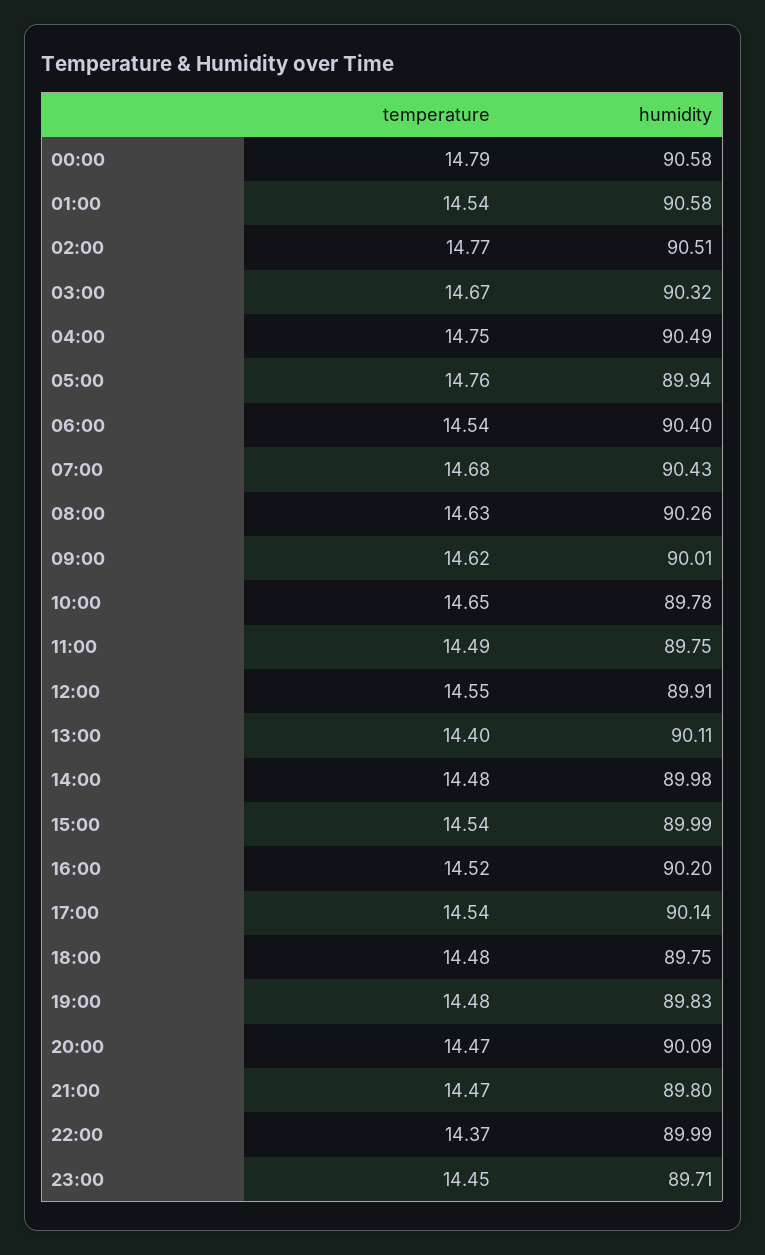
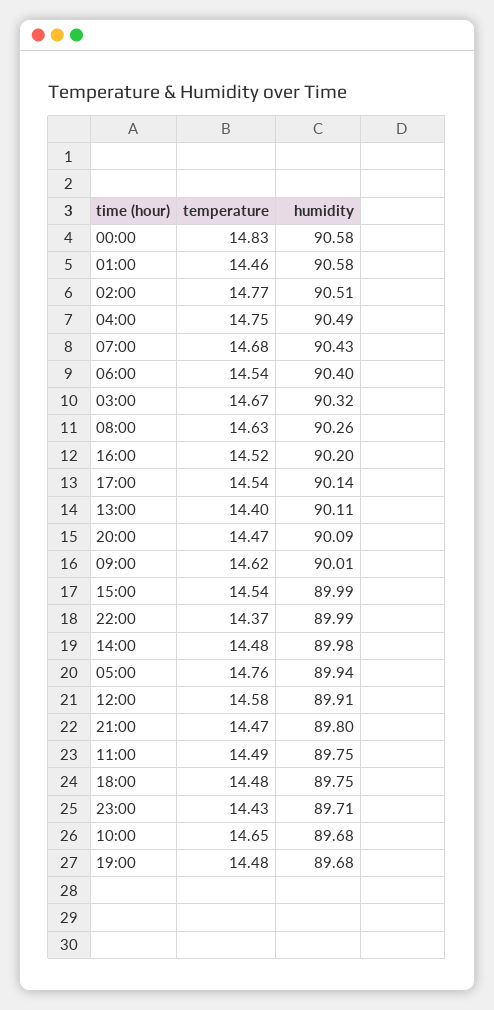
  {
    "temperature": {
-     "00:00": 14.79,
+     "00:00": 14.83,
-     "01:00": 14.54,
+     "01:00": 14.46,
      "02:00": 14.77,
      "03:00": 14.67,
      "04:00": 14.75,
      "05:00": 14.76,
      "06:00": 14.54,
      "07:00": 14.68,
      "08:00": 14.63,
      "09:00": 14.62,
      "10:00": 14.65,
      "11:00": 14.49,
-     "12:00": 14.55,
+     "12:00": 14.58,
      "13:00": 14.4,
      "14:00": 14.48,
      "15:00": 14.54,
      "16:00": 14.52,
      "17:00": 14.54,
      "18:00": 14.48,
      "19:00": 14.48,
      "20:00": 14.47,
      "21:00": 14.47,
      "22:00": 14.37,
-     "23:00": 14.45
+     "23:00": 14.43
    },
    "humidity": {
      "00:00": 90.58,
      "01:00": 90.58,
      "02:00": 90.51,
      "03:00": 90.32,
      "04:00": 90.49,
      "05:00": 89.94,
      "06:00": 90.4,
      "07:00": 90.43,
      "08:00": 90.26,
      "09:00": 90.01,
-     "10:00": 89.78,
+     "10:00": 89.68,
      "11:00": 89.75,
      "12:00": 89.91,
      "13:00": 90.11,
      "14:00": 89.98,
      "15:00": 89.99,
      "16:00": 90.2,
      "17:00": 90.14,
      "18:00": 89.75,
-     "19:00": 89.83,
+     "19:00": 89.68,
      "20:00": 90.09,
      "21:00": 89.8,
      "22:00": 89.99,
      "23:00": 89.71
    }
  }

